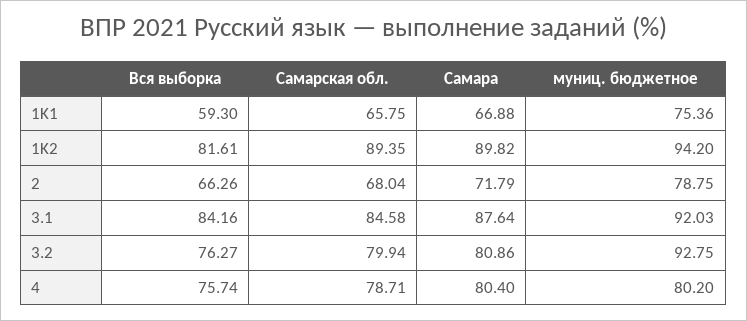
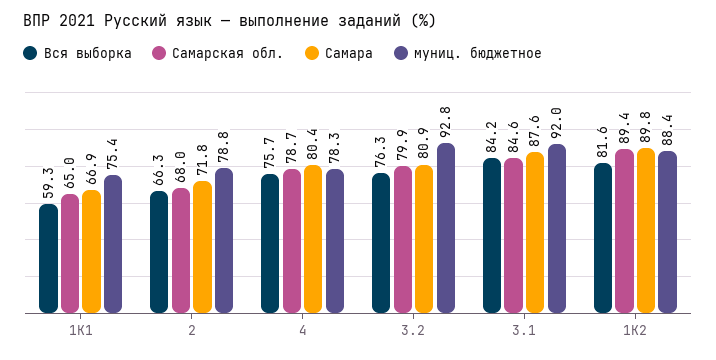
  {
    "Вся выборка": {
      "1K1": 59.3,
      "1K2": 81.61,
      "2": 66.26,
      "3.1": 84.16,
      "3.2": 76.27,
      "4": 75.74
    },
    "Самарская обл.": {
-     "1K1": 65.75,
+     "1K1": 65,
      "1K2": 89.35,
      "2": 68.04,
      "3.1": 84.58,
      "3.2": 79.94,
      "4": 78.71
    },
    "Самара": {
      "1K1": 66.88,
      "1K2": 89.82,
      "2": 71.79,
      "3.1": 87.64,
      "3.2": 80.86,
      "4": 80.4
    },
    "муниц. бюджетное": {
      "1K1": 75.36,
-     "1K2": 94.2,
+     "1K2": 88.4,
      "2": 78.75,
      "3.1": 92.03,
      "3.2": 92.75,
-     "4": 80.2
+     "4": 78.3
    }
  }

